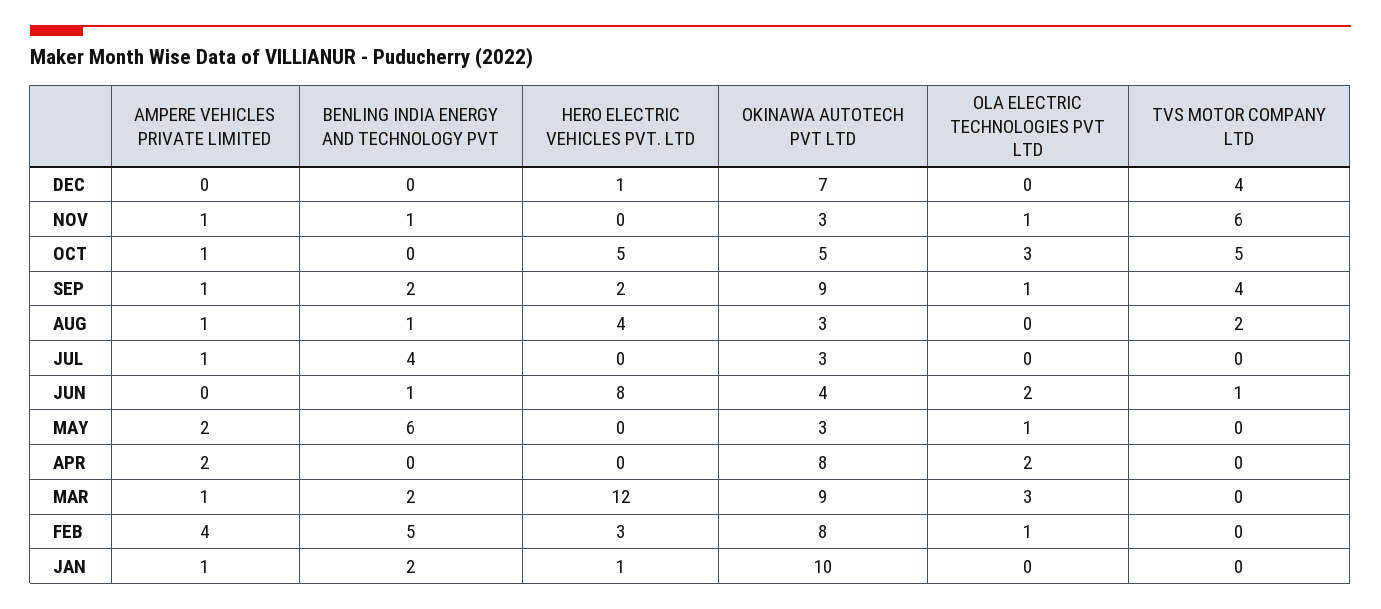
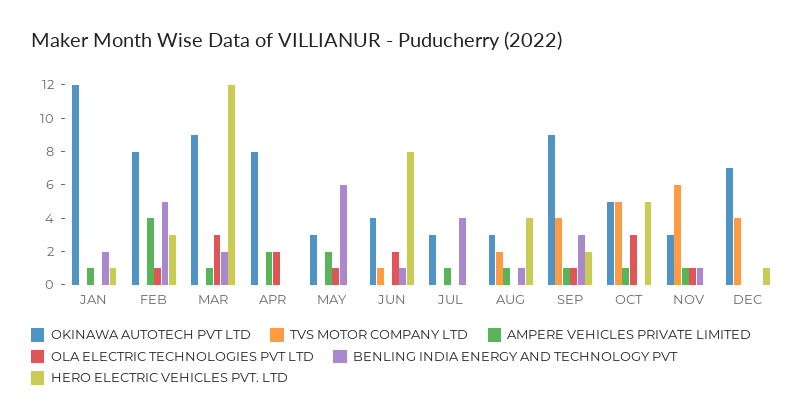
  {
    "AMPERE VEHICLES PRIVATE LIMITED": {
      "DEC": 0,
      "NOV": 1,
      "OCT": 1,
      "SEP": 1,
      "AUG": 1,
      "JUL": 1,
      "JUN": 0,
      "MAY": 2,
      "APR": 2,
      "MAR": 1,
      "FEB": 4,
      "JAN": 1
    },
    "BENLING INDIA ENERGY AND TECHNOLOGY PVT": {
      "DEC": 0,
      "NOV": 1,
      "OCT": 0,
-     "SEP": 2,
+     "SEP": 3,
      "AUG": 1,
      "JUL": 4,
      "JUN": 1,
      "MAY": 6,
      "APR": 0,
      "MAR": 2,
      "FEB": 5,
      "JAN": 2
    },
    "HERO ELECTRIC VEHICLES PVT. LTD": {
      "DEC": 1,
      "NOV": 0,
      "OCT": 5,
      "SEP": 2,
      "AUG": 4,
      "JUL": 0,
      "JUN": 8,
      "MAY": 0,
      "APR": 0,
      "MAR": 12,
      "FEB": 3,
      "JAN": 1
    },
    "OKINAWA AUTOTECH PVT LTD": {
      "DEC": 7,
      "NOV": 3,
      "OCT": 5,
      "SEP": 9,
      "AUG": 3,
      "JUL": 3,
      "JUN": 4,
      "MAY": 3,
      "APR": 8,
      "MAR": 9,
      "FEB": 8,
-     "JAN": 10
+     "JAN": 12
    },
    "OLA ELECTRIC TECHNOLOGIES PVT LTD": {
      "DEC": 0,
      "NOV": 1,
      "OCT": 3,
      "SEP": 1,
      "AUG": 0,
      "JUL": 0,
      "JUN": 2,
      "MAY": 1,
      "APR": 2,
      "MAR": 3,
      "FEB": 1,
      "JAN": 0
    },
    "TVS MOTOR COMPANY LTD": {
      "DEC": 4,
      "NOV": 6,
      "OCT": 5,
      "SEP": 4,
      "AUG": 2,
      "JUL": 0,
      "JUN": 1,
      "MAY": 0,
      "APR": 0,
      "MAR": 0,
      "FEB": 0,
      "JAN": 0
    }
  }

